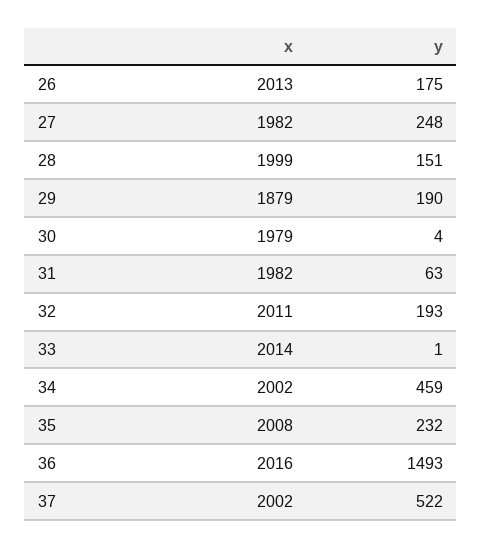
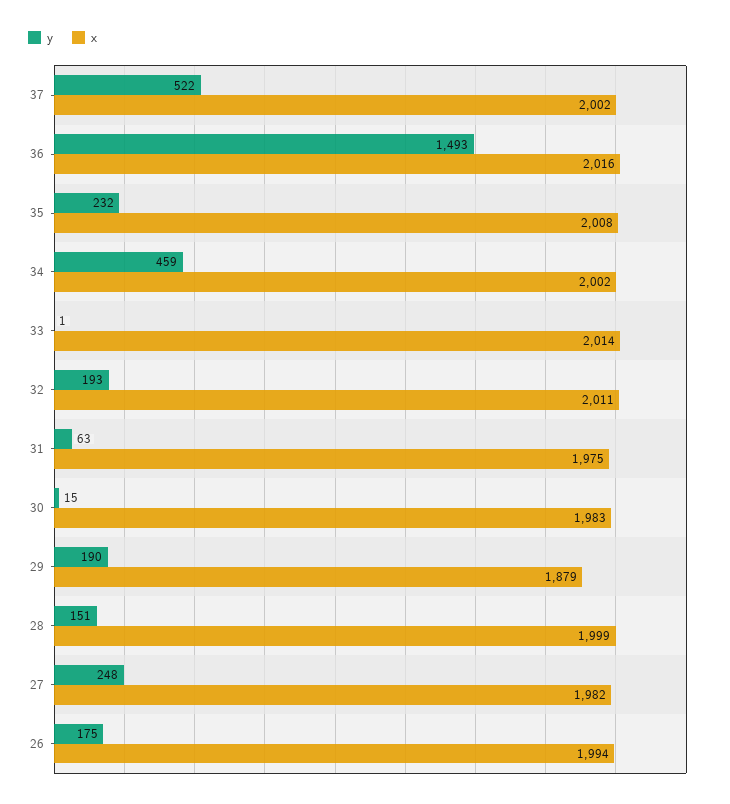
  {
    "x": {
-     "26": 2013,
+     "26": 1994,
      "27": 1982,
      "28": 1999,
      "29": 1879,
-     "30": 1979,
+     "30": 1983,
-     "31": 1982,
+     "31": 1975,
      "32": 2011,
      "33": 2014,
      "34": 2002,
      "35": 2008,
      "36": 2016,
      "37": 2002
    },
    "y": {
      "26": 175,
      "27": 248,
      "28": 151,
      "29": 190,
-     "30": 4,
+     "30": 15,
      "31": 63,
      "32": 193,
      "33": 1,
      "34": 459,
      "35": 232,
      "36": 1493,
      "37": 522
    }
  }

